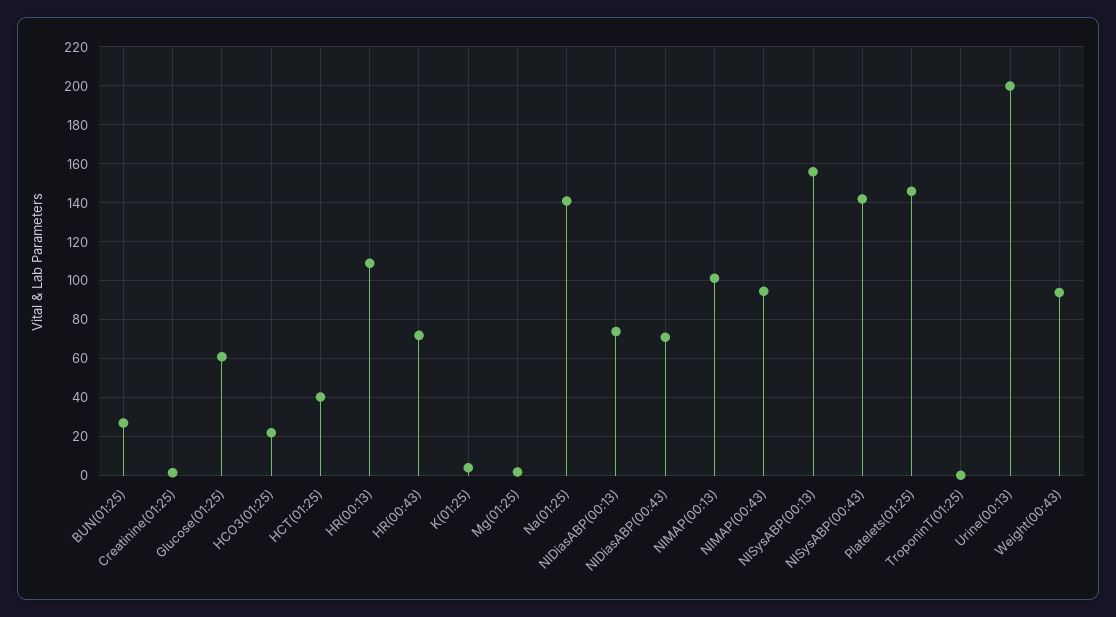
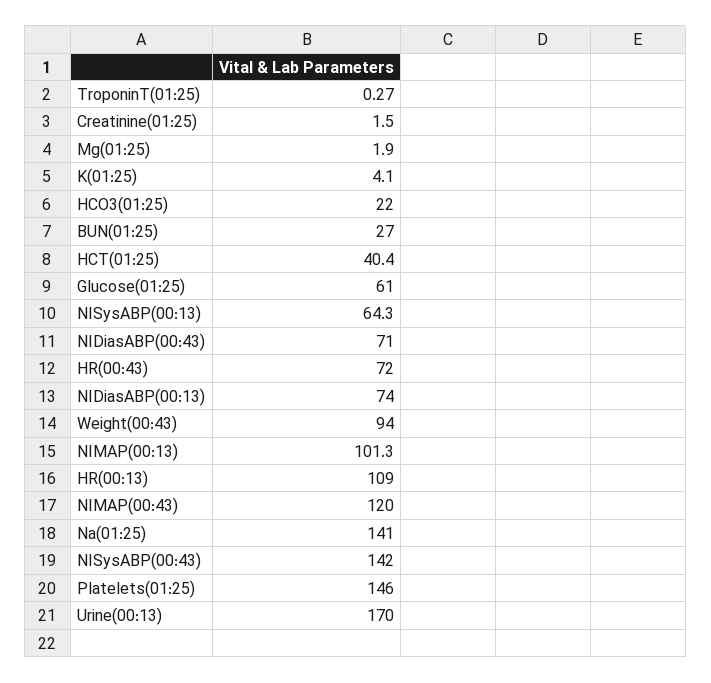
  {
    "BUN(01:25)": 27,
    "Creatinine(01:25)": 1.5,
    "Glucose(01:25)": 61,
    "HCO3(01:25)": 22,
    "HCT(01:25)": 40.4,
    "HR(00:13)": 109,
    "HR(00:43)": 72,
    "K(01:25)": 4.1,
    "Mg(01:25)": 1.9,
    "Na(01:25)": 141,
    "NIDiasABP(00:13)": 74,
    "NIDiasABP(00:43)": 71,
    "NIMAP(00:13)": 101.3,
-   "NIMAP(00:43)": 95,
+   "NIMAP(00:43)": 120,
-   "NISysABP(00:13)": 155,
+   "NISysABP(00:13)": 64.3,
    "NISysABP(00:43)": 142,
    "Platelets(01:25)": 146,
    "TroponinT(01:25)": 0.27,
-   "Urine(00:13)": 200,
+   "Urine(00:13)": 170,
    "Weight(00:43)": 94
  }

